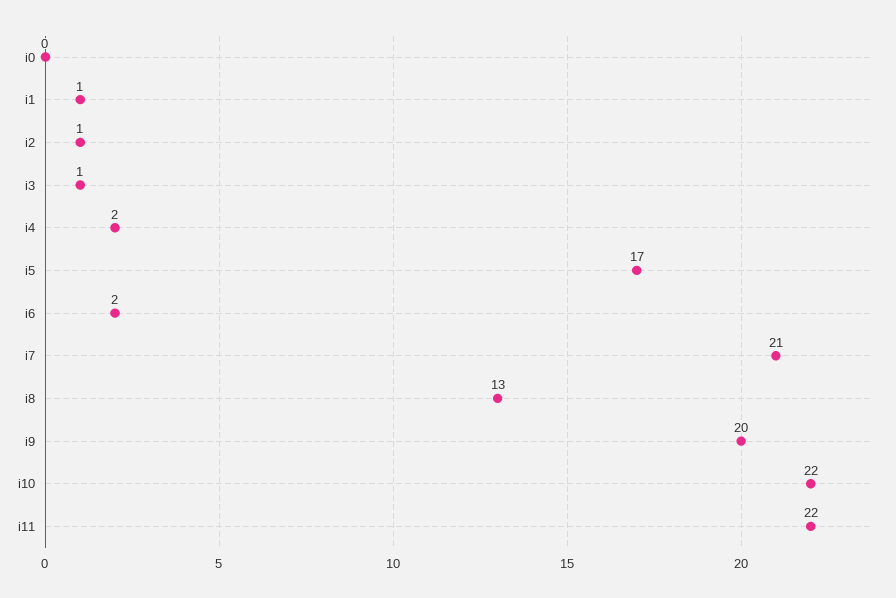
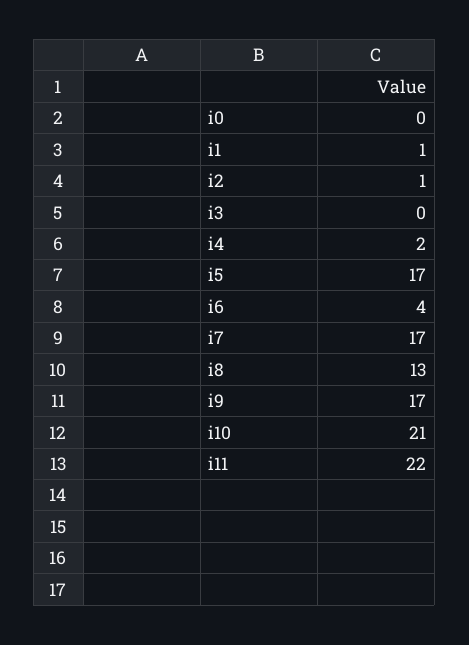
  {
    "i0": 0,
    "i1": 1,
    "i2": 1,
-   "i3": 1,
+   "i3": 0,
    "i4": 2,
    "i5": 17,
-   "i6": 2,
+   "i6": 4,
-   "i7": 21,
+   "i7": 17,
    "i8": 13,
-   "i9": 20,
+   "i9": 17,
-   "i10": 22,
+   "i10": 21,
    "i11": 22
  }

